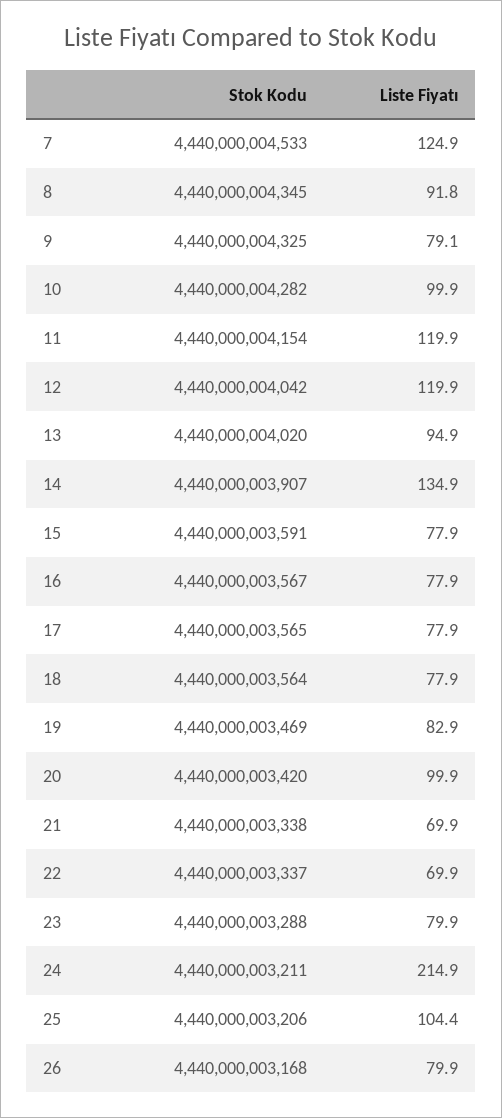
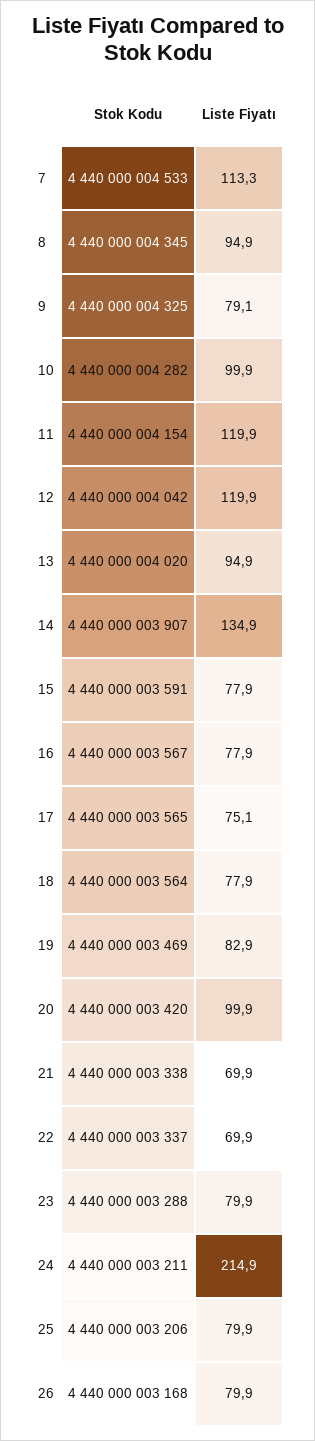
  {
    "Stok Kodu": {
      "7": 4440000004533,
      "8": 4440000004345,
      "9": 4440000004325,
      "10": 4440000004282,
      "11": 4440000004154,
      "12": 4440000004042,
      "13": 4440000004020,
      "14": 4440000003907,
      "15": 4440000003591,
      "16": 4440000003567,
      "17": 4440000003565,
      "18": 4440000003564,
      "19": 4440000003469,
      "20": 4440000003420,
      "21": 4440000003338,
      "22": 4440000003337,
      "23": 4440000003288,
      "24": 4440000003211,
      "25": 4440000003206,
      "26": 4440000003168
    },
    "Liste Fiyatı": {
-     "7": 124.9,
+     "7": 113.3,
-     "8": 91.8,
+     "8": 94.9,
      "9": 79.1,
      "10": 99.9,
      "11": 119.9,
      "12": 119.9,
      "13": 94.9,
      "14": 134.9,
      "15": 77.9,
      "16": 77.9,
-     "17": 77.9,
+     "17": 75.1,
      "18": 77.9,
      "19": 82.9,
      "20": 99.9,
      "21": 69.9,
      "22": 69.9,
      "23": 79.9,
      "24": 214.9,
-     "25": 104.4,
+     "25": 79.9,
      "26": 79.9
    }
  }

